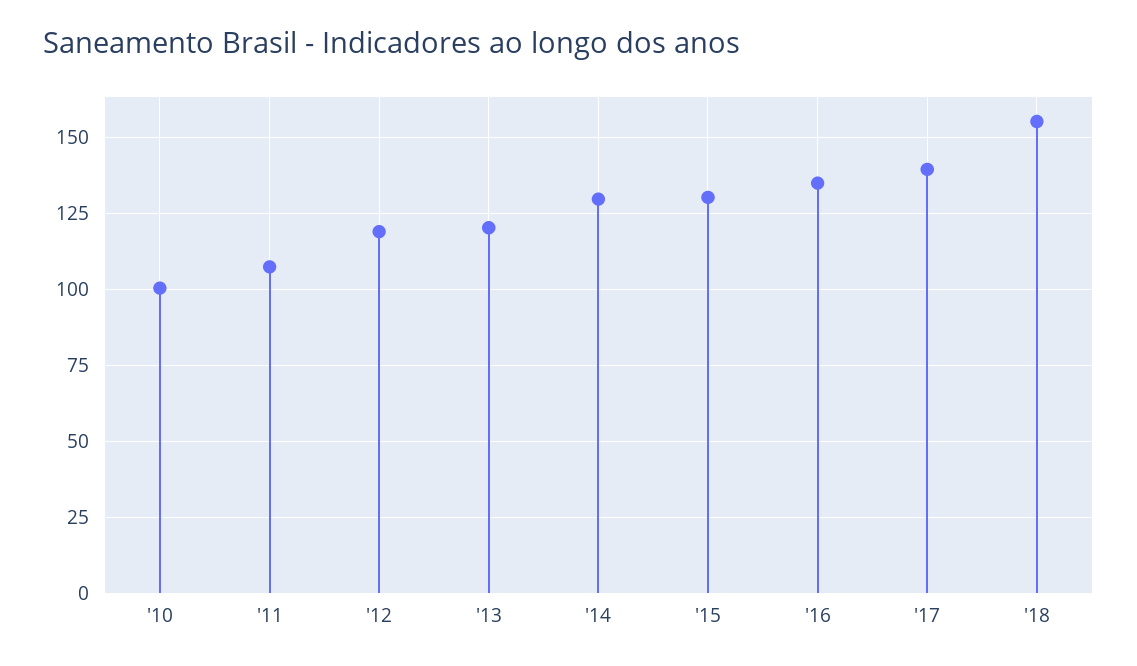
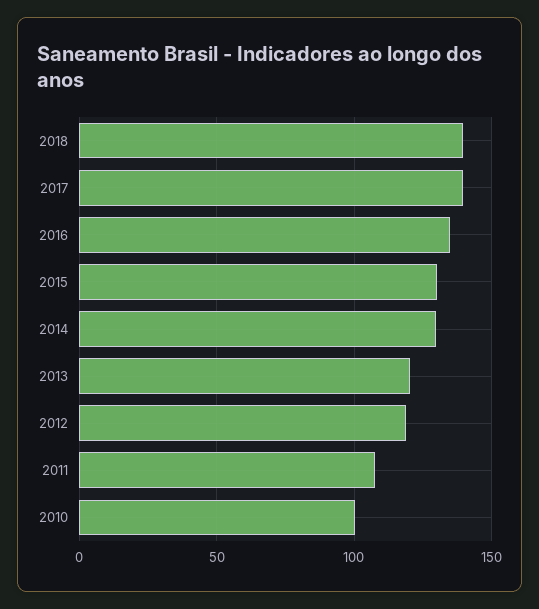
  {
    "'10": 100,
    "'11": 107.5,
    "'12": 120,
    "'13": 120,
    "'14": 130,
    "'15": 130,
    "'16": 135,
    "'17": 140,
-   "'18": 155
+   "'18": 140
  }

